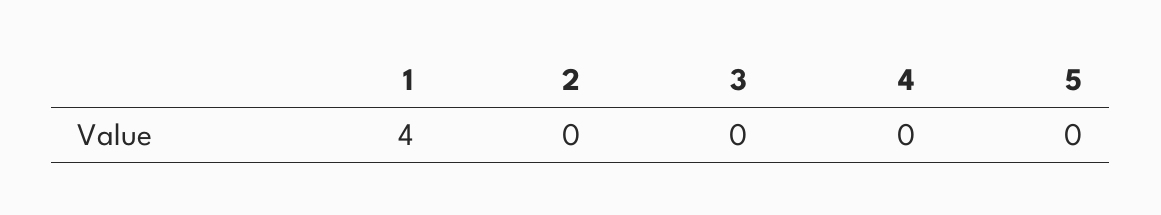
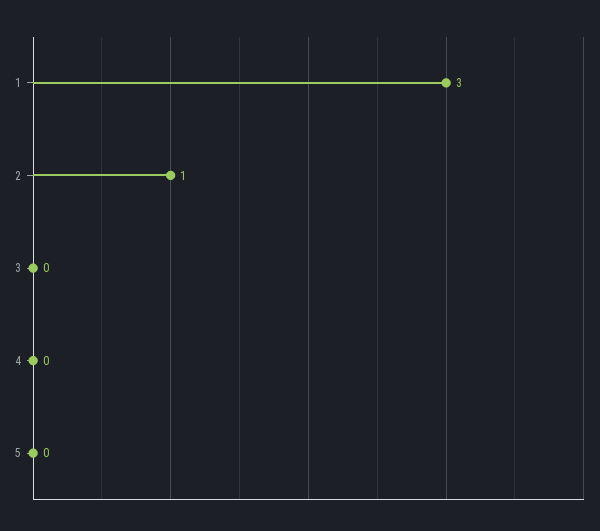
  {
-   "1": 4,
+   "1": 3,
-   "2": 0,
+   "2": 1,
    "3": 0,
    "4": 0,
    "5": 0
  }

